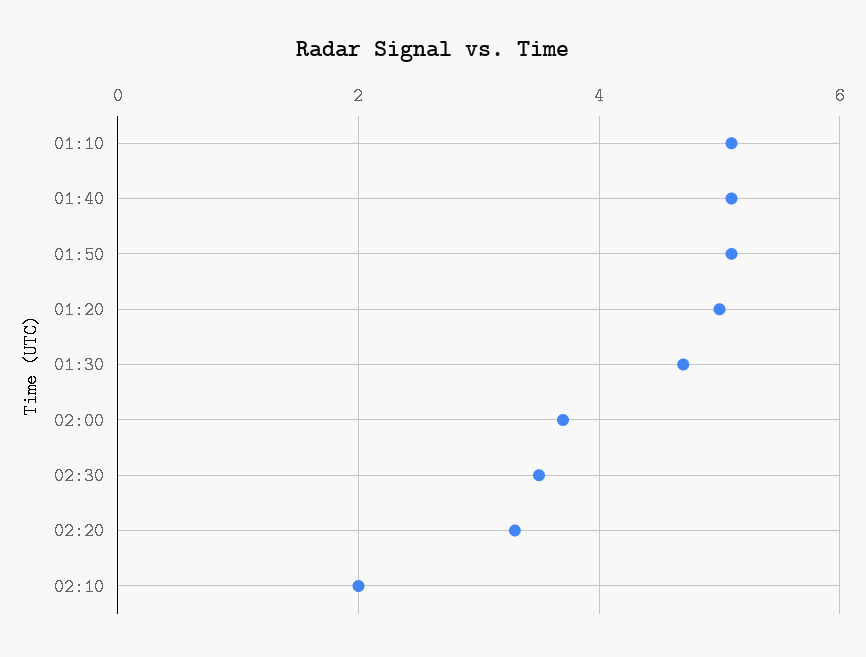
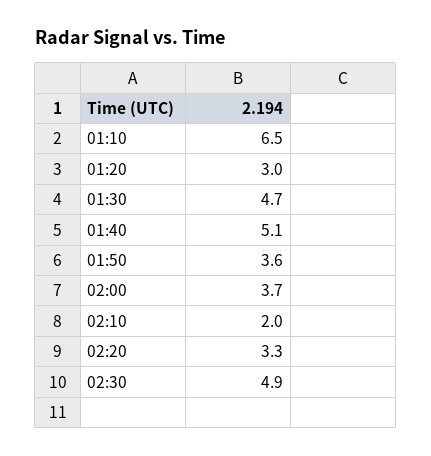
  {
-   "01:10": 5,
+   "01:10": 6.5,
    "01:40": 5.1,
-   "01:50": 5,
+   "01:50": 3.6,
-   "01:20": 5,
+   "01:20": 3,
    "01:30": 4.7,
    "02:00": 3.7,
-   "02:30": 3.5,
+   "02:30": 4.9,
    "02:20": 3.3,
    "02:10": 2
  }

